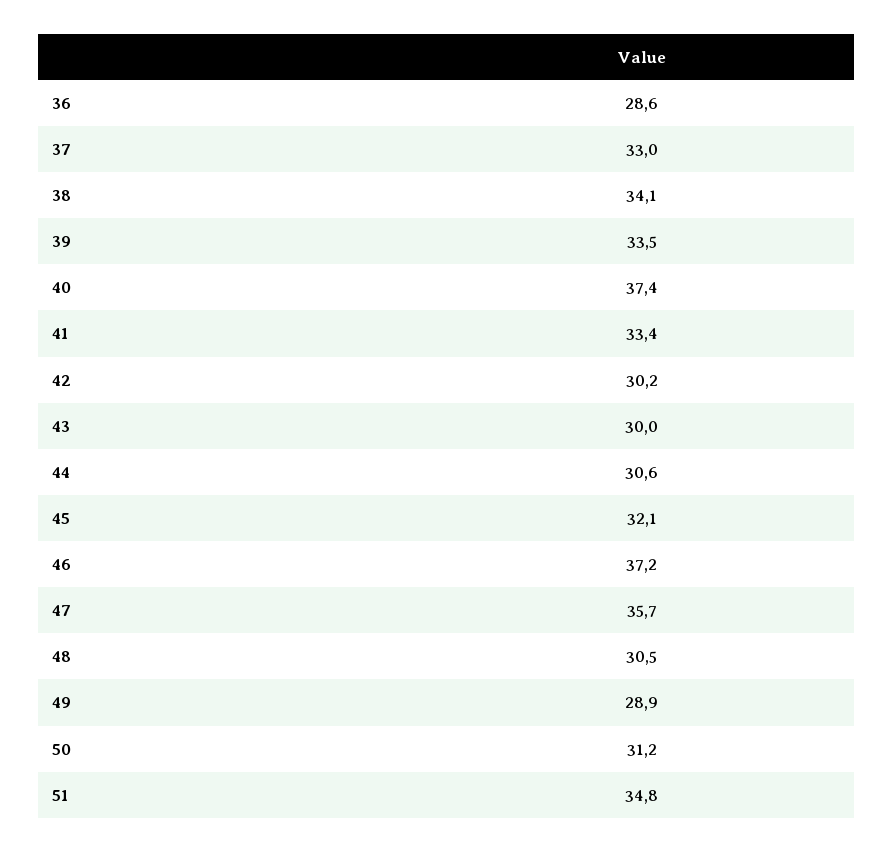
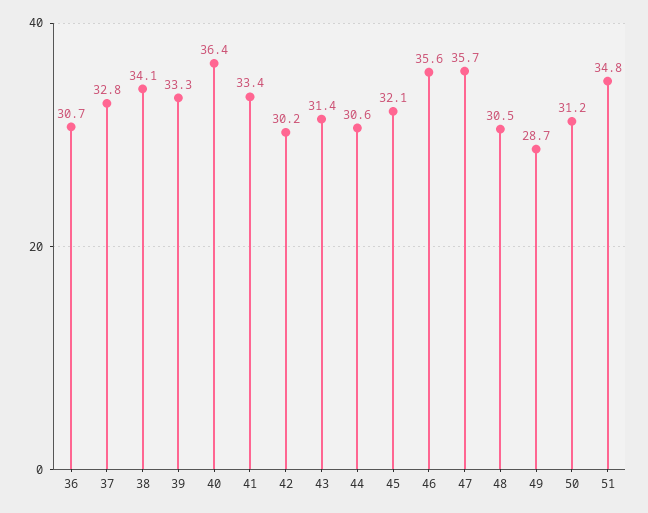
  {
-   "36": 28.6,
+   "36": 30.7,
-   "37": 33,
+   "37": 32.8,
    "38": 34.1,
-   "39": 33.5,
+   "39": 33.3,
-   "40": 37.4,
+   "40": 36.4,
    "41": 33.4,
    "42": 30.2,
-   "43": 30,
+   "43": 31.4,
    "44": 30.6,
    "45": 32.1,
-   "46": 37.2,
+   "46": 35.6,
    "47": 35.7,
    "48": 30.5,
-   "49": 28.9,
+   "49": 28.7,
    "50": 31.2,
    "51": 34.8
  }

